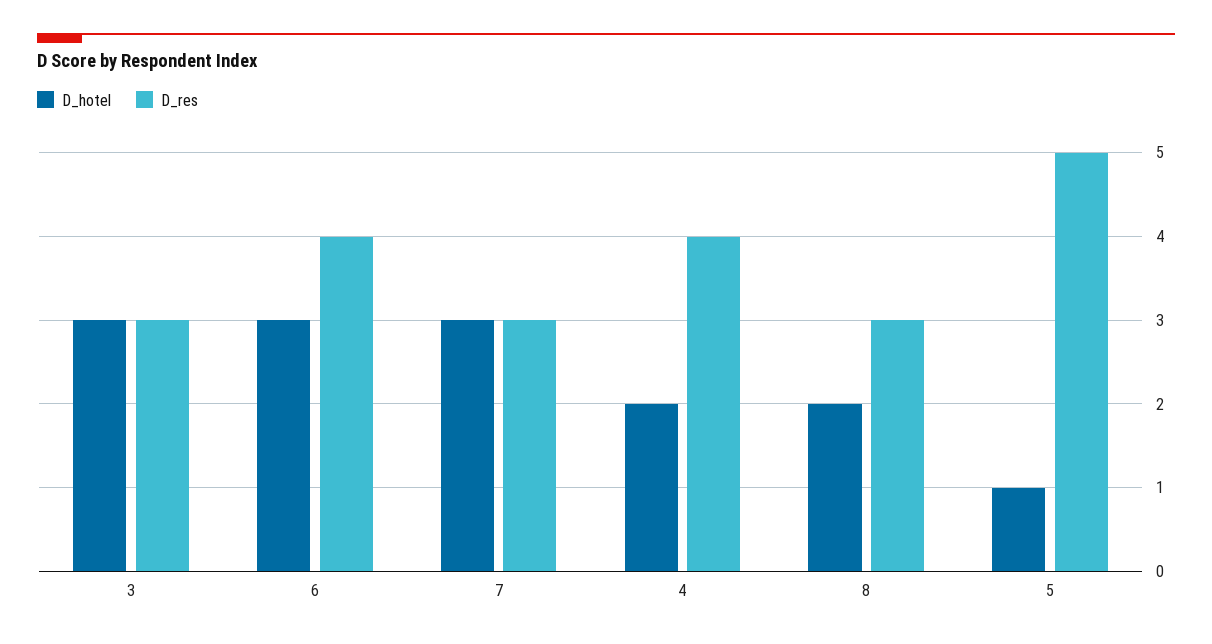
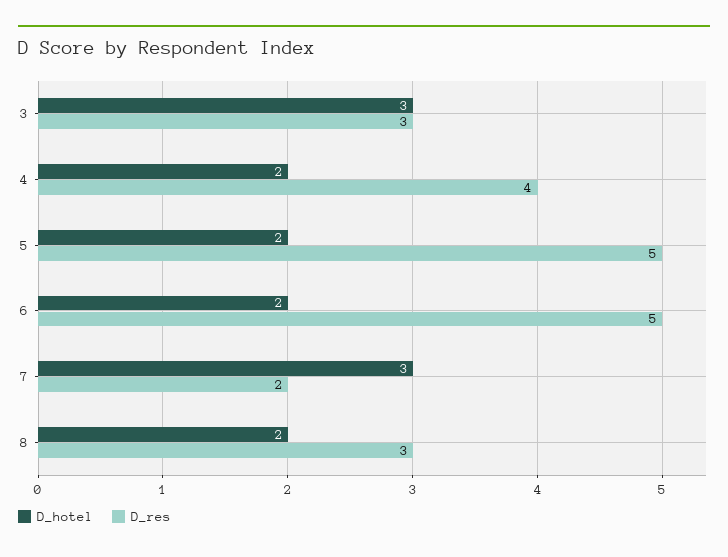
  {
    "D_hotel": {
      "3": 3,
-     "6": 3,
+     "6": 2,
      "7": 3,
      "4": 2,
      "8": 2,
-     "5": 1
+     "5": 2
    },
    "D_res": {
      "3": 3,
-     "6": 4,
+     "6": 5,
-     "7": 3,
+     "7": 2,
      "4": 4,
      "8": 3,
      "5": 5
    }
  }

